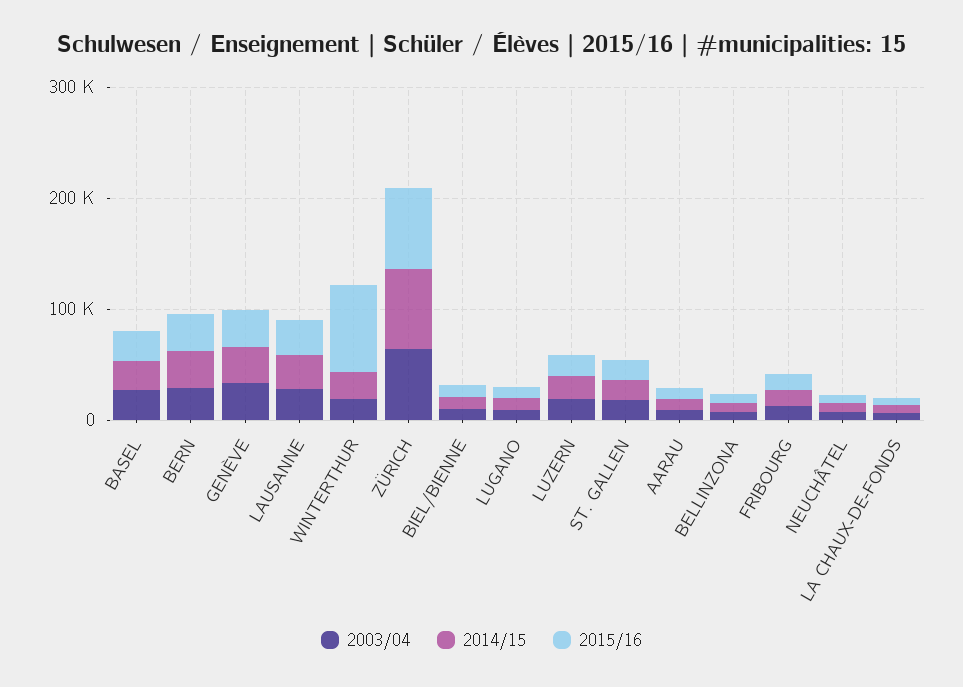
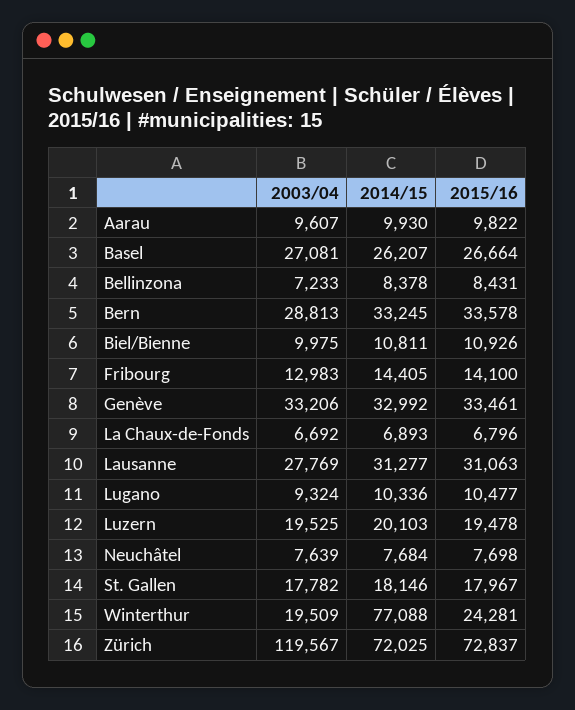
  {
    "2003/04": {
      "BASEL": 27081,
      "BERN": 28813,
      "GENÈVE": 33206,
      "LAUSANNE": 27769,
      "WINTERTHUR": 19509,
-     "ZÜRICH": 60000,
+     "ZÜRICH": 119567,
      "BIEL/BIENNE": 9975,
      "LUGANO": 9324,
      "LUZERN": 19525,
      "ST. GALLEN": 17782,
      "AARAU": 9607,
      "BELLINZONA": 7233,
      "FRIBOURG": 12983,
      "NEUCHÂTEL": 7639,
      "LA CHAUX-DE-FONDS": 6692
    },
    "2014/15": {
      "BASEL": 26207,
      "BERN": 33245,
      "GENÈVE": 32992,
      "LAUSANNE": 31277,
-     "WINTERTHUR": 20000,
+     "WINTERTHUR": 77088,
      "ZÜRICH": 72025,
      "BIEL/BIENNE": 10811,
      "LUGANO": 10336,
      "LUZERN": 20103,
      "ST. GALLEN": 18146,
      "AARAU": 9930,
      "BELLINZONA": 8378,
      "FRIBOURG": 14405,
      "NEUCHÂTEL": 7684,
      "LA CHAUX-DE-FONDS": 6893
    },
    "2015/16": {
      "BASEL": 26664,
      "BERN": 33578,
      "GENÈVE": 33461,
      "LAUSANNE": 31063,
-     "WINTERTHUR": 80000,
+     "WINTERTHUR": 24281,
      "ZÜRICH": 72837,
      "BIEL/BIENNE": 10926,
      "LUGANO": 10477,
      "LUZERN": 19478,
      "ST. GALLEN": 17967,
      "AARAU": 9822,
      "BELLINZONA": 8431,
      "FRIBOURG": 14100,
      "NEUCHÂTEL": 7698,
      "LA CHAUX-DE-FONDS": 6796
    }
  }

